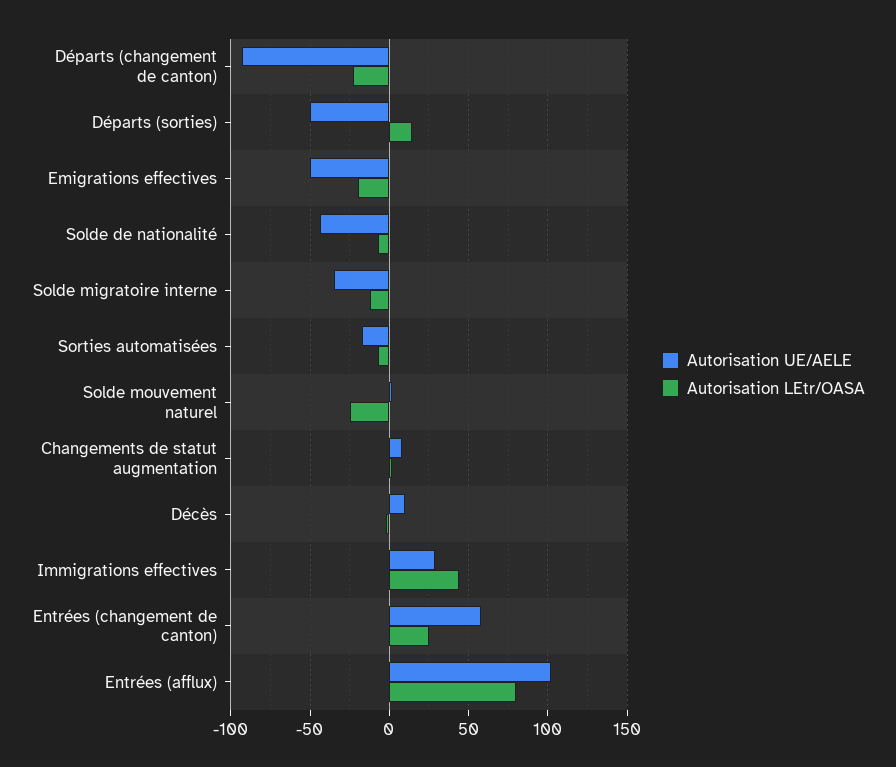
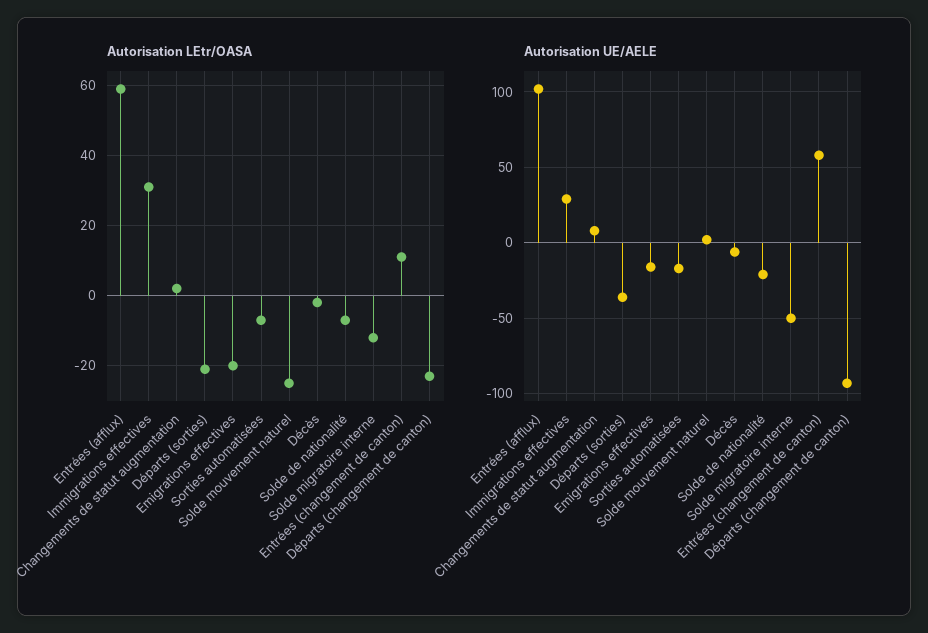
  {
    "Autorisation UE/AELE": {
      "Départs (changement de canton)": -95,
-     "Départs (sorties)": -50,
+     "Départs (sorties)": -35,
-     "Emigrations effectives": -50,
+     "Emigrations effectives": -15,
-     "Solde de nationalité": -45,
+     "Solde de nationalité": -20,
-     "Solde migratoire interne": -35,
+     "Solde migratoire interne": -50,
      "Sorties automatisées": -15,
      "Solde mouvement naturel": 0,
      "Changements de statut augmentation": 10,
-     "Décès": 10,
+     "Décès": -5,
      "Immigrations effectives": 30,
      "Entrées (changement de canton)": 60,
      "Entrées (afflux)": 100
    },
    "Autorisation LEtr/OASA": {
      "Départs (changement de canton)": -25,
-     "Départs (sorties)": 15,
+     "Départs (sorties)": -20,
      "Emigrations effectives": -20,
      "Solde de nationalité": -5,
      "Solde migratoire interne": -10,
      "Sorties automatisées": -5,
      "Solde mouvement naturel": -25,
      "Changements de statut augmentation": 0,
      "Décès": 0,
-     "Immigrations effectives": 45,
+     "Immigrations effectives": 30,
-     "Entrées (changement de canton)": 25,
+     "Entrées (changement de canton)": 10,
-     "Entrées (afflux)": 80
+     "Entrées (afflux)": 60
    }
  }

